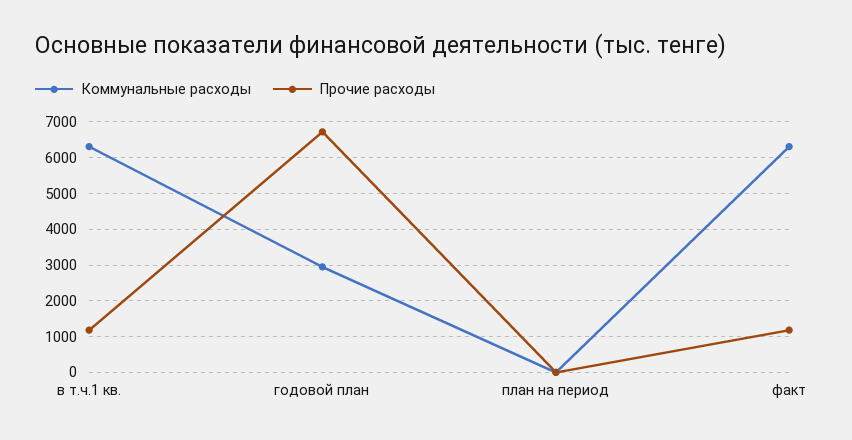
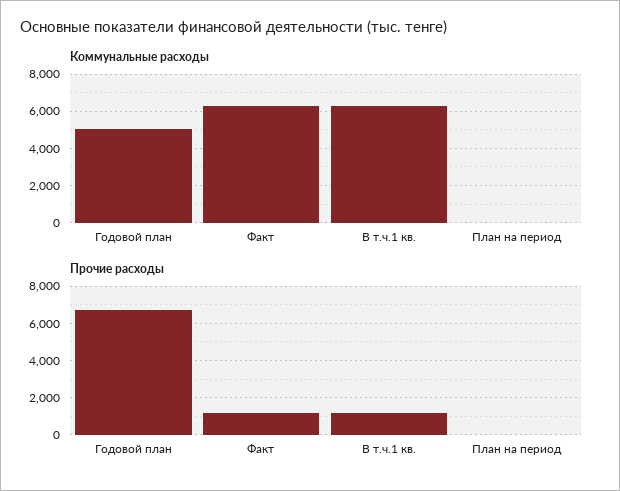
  {
    "Коммунальные расходы": {
      "в т.ч.1 кв.": 6400,
-     "годовой план": 3000,
+     "годовой план": 5000,
      "план на период": 0,
      "факт": 6400
    },
    "Прочие расходы": {
      "в т.ч.1 кв.": 1200,
      "годовой план": 6800,
      "план на период": 0,
      "факт": 1200
    }
  }

